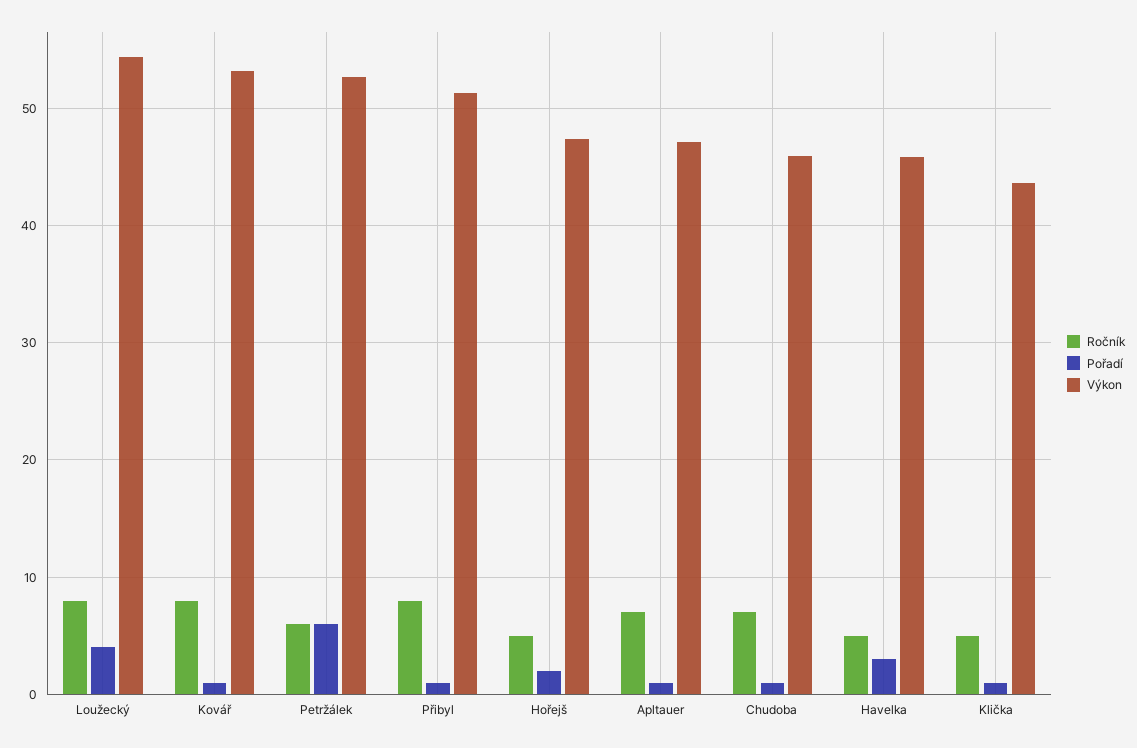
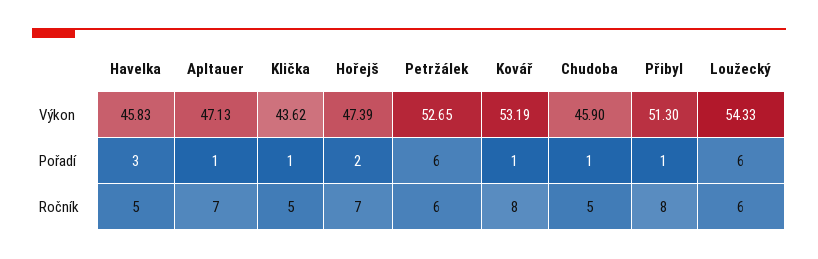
  {
    "Ročník": {
-     "Loužecký": 8,
+     "Loužecký": 6,
      "Kovář": 8,
      "Petržálek": 6,
      "Přibyl": 8,
-     "Hořejš": 5,
+     "Hořejš": 7,
      "Apltauer": 7,
-     "Chudoba": 7,
+     "Chudoba": 5,
      "Havelka": 5,
      "Klička": 5
    },
    "Pořadí": {
-     "Loužecký": 4,
+     "Loužecký": 6,
      "Kovář": 1,
      "Petržálek": 6,
      "Přibyl": 1,
      "Hořejš": 2,
      "Apltauer": 1,
      "Chudoba": 1,
      "Havelka": 3,
      "Klička": 1
    },
    "Výkon": {
      "Loužecký": 54.33,
      "Kovář": 53.19,
      "Petržálek": 52.65,
      "Přibyl": 51.3,
      "Hořejš": 47.39,
      "Apltauer": 47.13,
      "Chudoba": 45.9,
      "Havelka": 45.83,
      "Klička": 43.62
    }
  }

